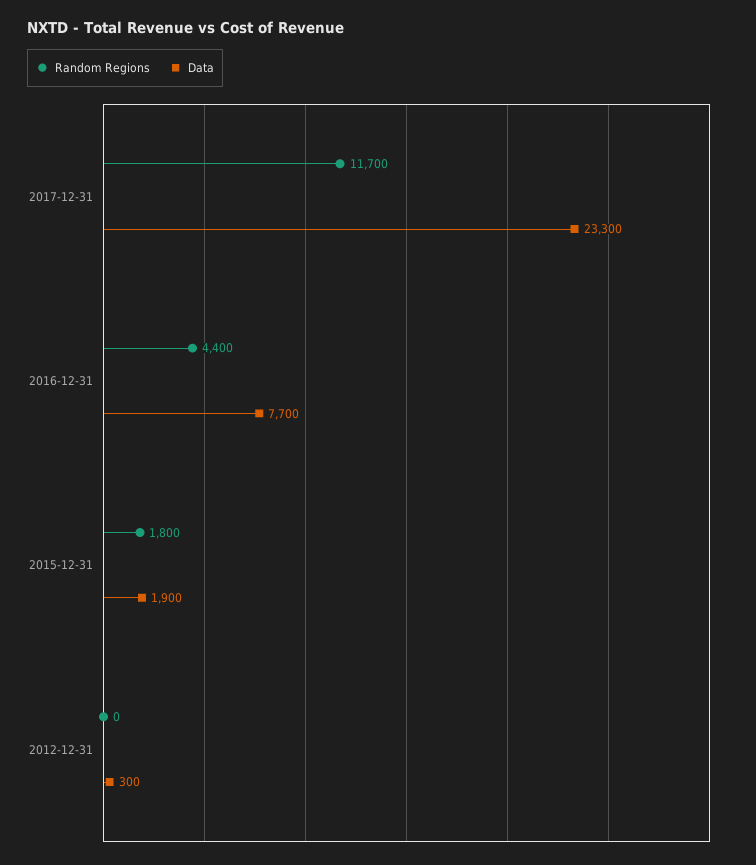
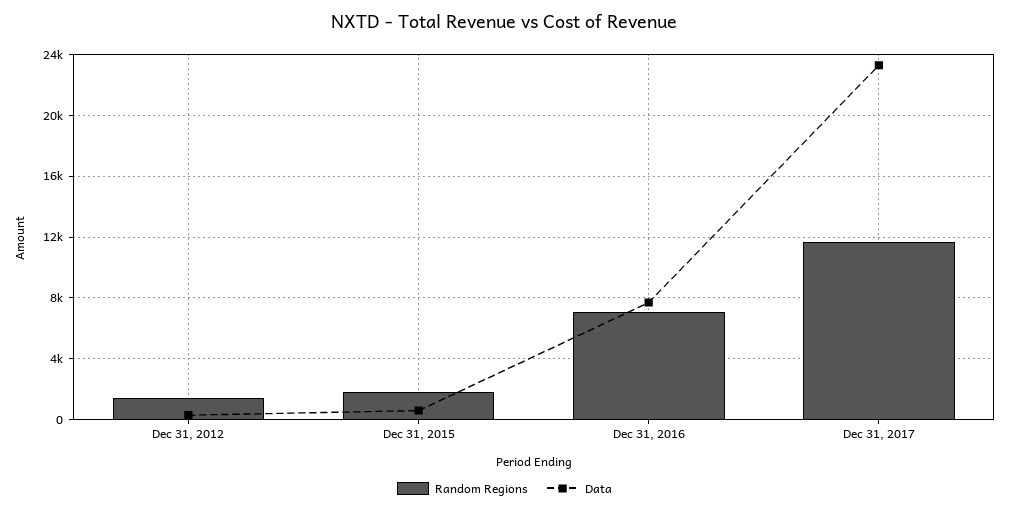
  {
    "Random Regions": {
      "2017-12-31": 11700,
-     "2016-12-31": 4400,
+     "2016-12-31": 7000,
      "2015-12-31": 1800,
-     "2012-12-31": 0
+     "2012-12-31": 1500
    },
    "Data": {
      "2017-12-31": 23300,
      "2016-12-31": 7700,
-     "2015-12-31": 1900,
+     "2015-12-31": 500,
      "2012-12-31": 300
    }
  }

